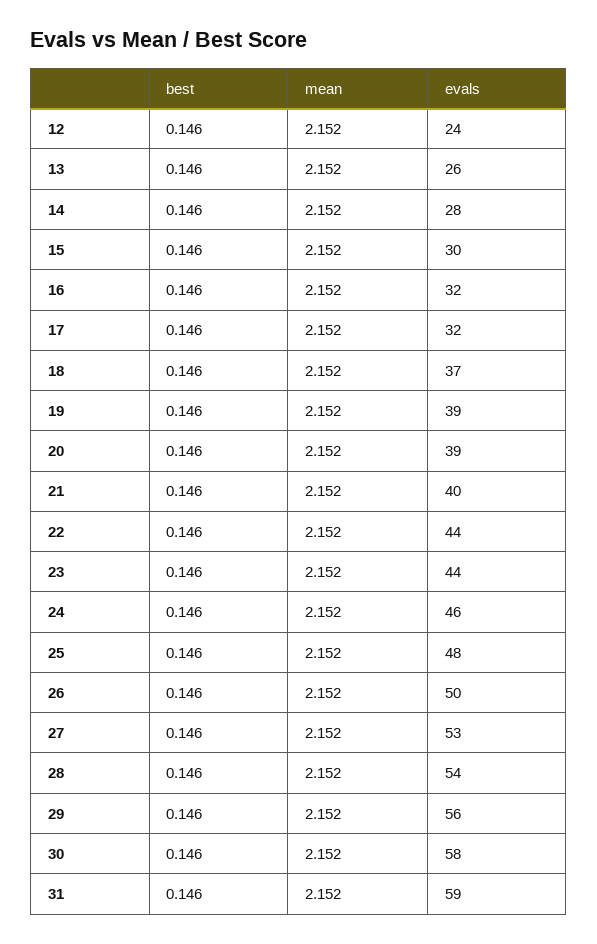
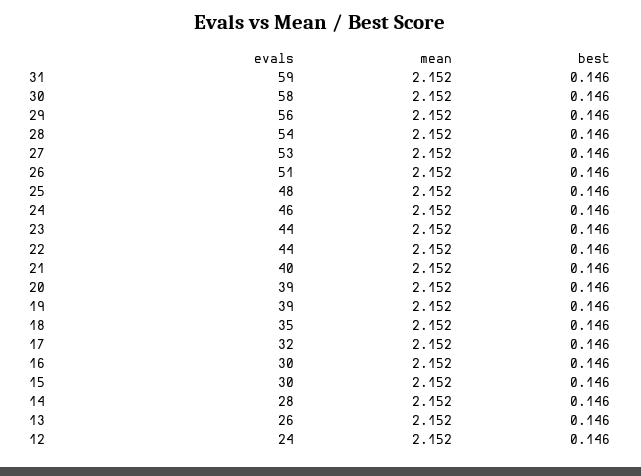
  {
    "best": {
      "12": 0.146,
      "13": 0.146,
      "14": 0.146,
      "15": 0.146,
      "16": 0.146,
      "17": 0.146,
      "18": 0.146,
      "19": 0.146,
      "20": 0.146,
      "21": 0.146,
      "22": 0.146,
      "23": 0.146,
      "24": 0.146,
      "25": 0.146,
      "26": 0.146,
      "27": 0.146,
      "28": 0.146,
      "29": 0.146,
      "30": 0.146,
      "31": 0.146
    },
    "mean": {
      "12": 2.152,
      "13": 2.152,
      "14": 2.152,
      "15": 2.152,
      "16": 2.152,
      "17": 2.152,
      "18": 2.152,
      "19": 2.152,
      "20": 2.152,
      "21": 2.152,
      "22": 2.152,
      "23": 2.152,
      "24": 2.152,
      "25": 2.152,
      "26": 2.152,
      "27": 2.152,
      "28": 2.152,
      "29": 2.152,
      "30": 2.152,
      "31": 2.152
    },
    "evals": {
      "12": 24,
      "13": 26,
      "14": 28,
      "15": 30,
-     "16": 32,
+     "16": 30,
      "17": 32,
-     "18": 37,
+     "18": 35,
      "19": 39,
      "20": 39,
      "21": 40,
      "22": 44,
      "23": 44,
      "24": 46,
      "25": 48,
-     "26": 50,
+     "26": 51,
      "27": 53,
      "28": 54,
      "29": 56,
      "30": 58,
      "31": 59
    }
  }

